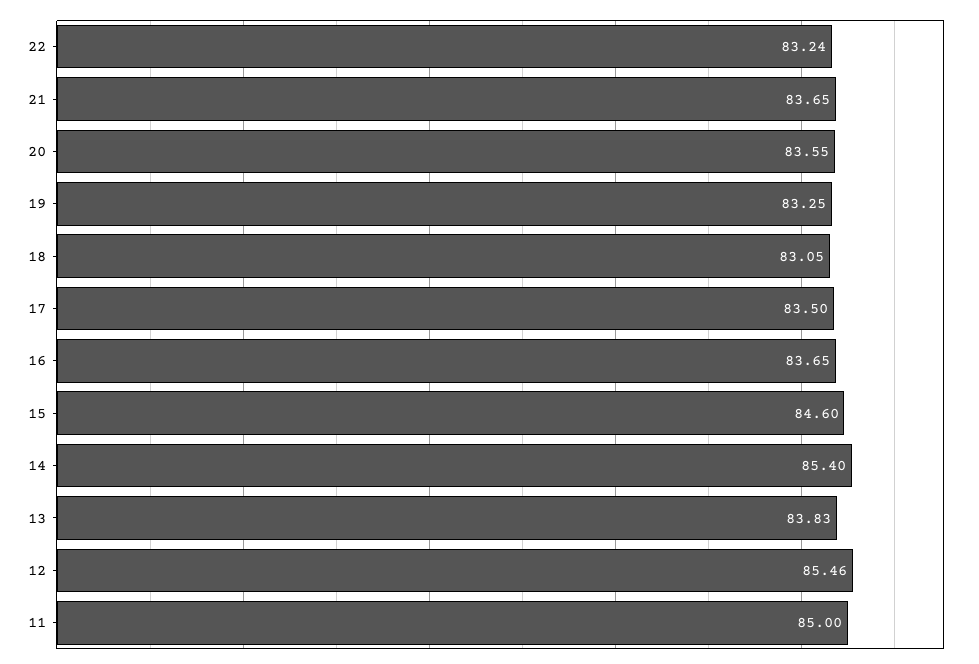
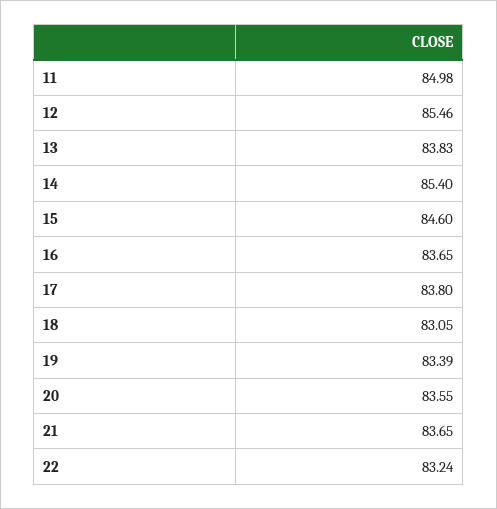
  {
    "22": 83.24,
    "21": 83.65,
    "20": 83.55,
-   "19": 83.25,
+   "19": 83.39,
    "18": 83.05,
-   "17": 83.5,
+   "17": 83.8,
    "16": 83.65,
    "15": 84.6,
    "14": 85.4,
    "13": 83.83,
    "12": 85.46,
-   "11": 85
+   "11": 84.98
  }

